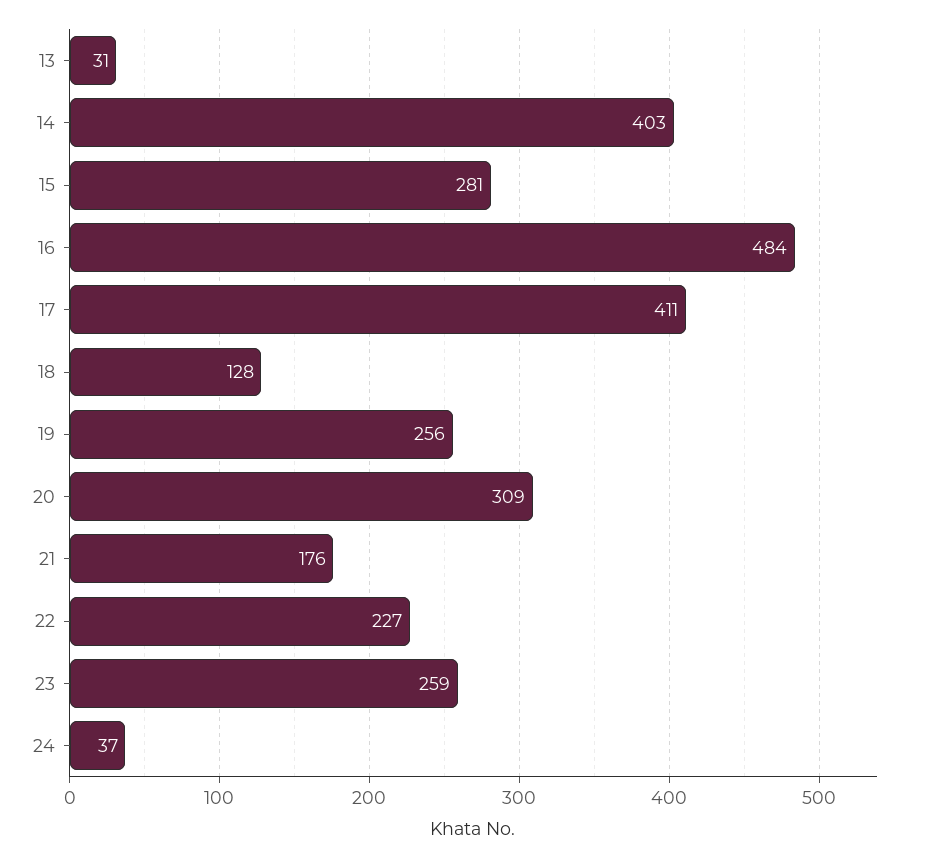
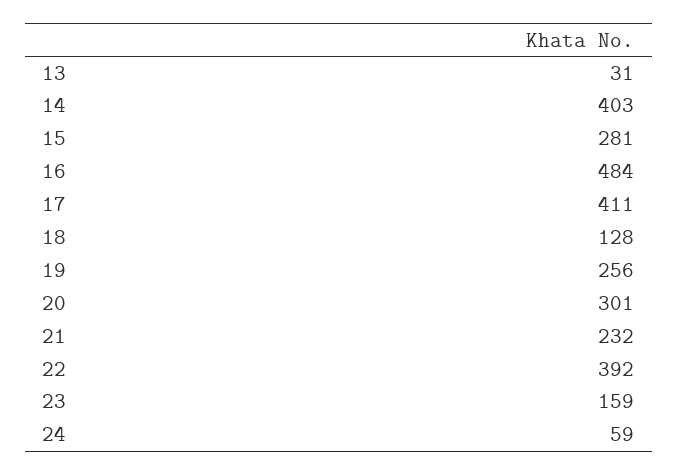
  {
    "13": 31,
    "14": 403,
    "15": 281,
    "16": 484,
    "17": 411,
    "18": 128,
    "19": 256,
-   "20": 309,
+   "20": 301,
-   "21": 176,
+   "21": 232,
-   "22": 227,
+   "22": 392,
-   "23": 259,
+   "23": 159,
-   "24": 37
+   "24": 59
  }

